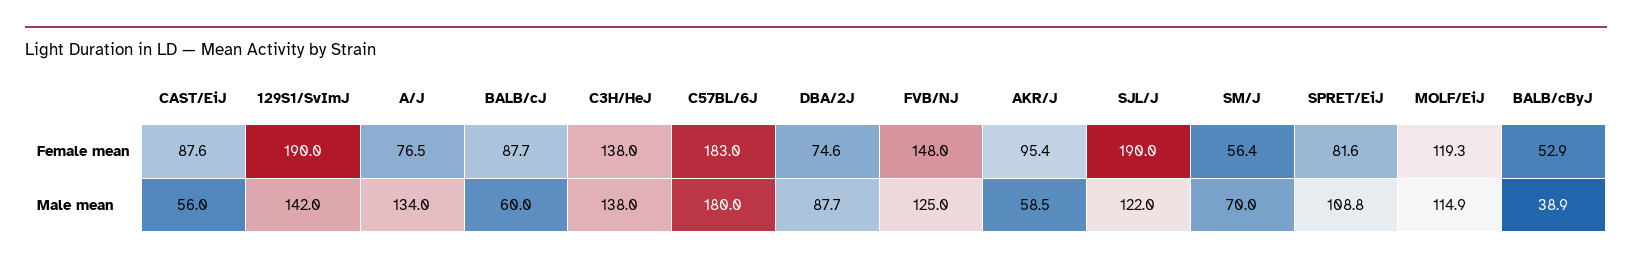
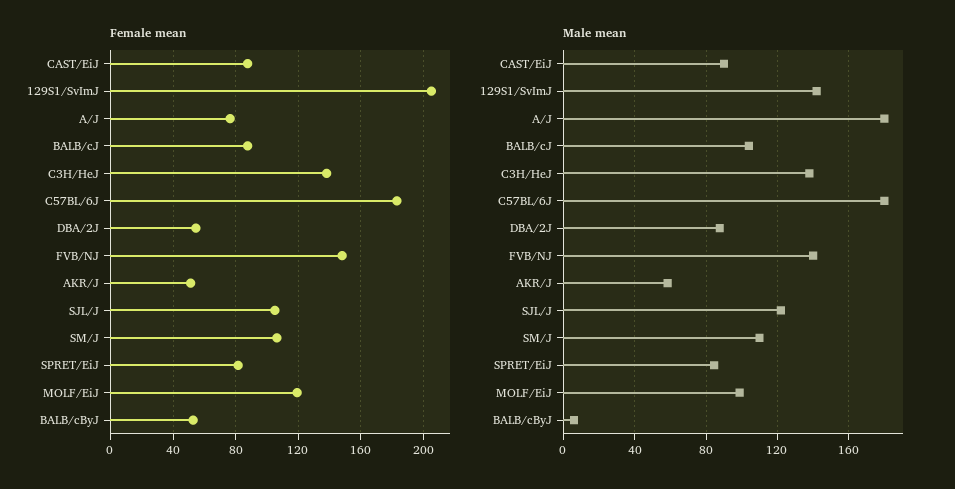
  {
    "Female mean": {
      "CAST/EiJ": 87.6,
-     "129S1/SvImJ": 190,
+     "129S1/SvImJ": 205,
      "A/J": 76.5,
      "BALB/cJ": 87.7,
      "C3H/HeJ": 138,
      "C57BL/6J": 183,
-     "DBA/2J": 74.6,
+     "DBA/2J": 55,
      "FVB/NJ": 148,
-     "AKR/J": 95.4,
+     "AKR/J": 50,
-     "SJL/J": 190,
+     "SJL/J": 105,
-     "SM/J": 56.4,
+     "SM/J": 105,
      "SPRET/EiJ": 81.6,
      "MOLF/EiJ": 119.3,
      "BALB/cByJ": 52.9
    },
    "Male mean": {
-     "CAST/EiJ": 56,
+     "CAST/EiJ": 90,
      "129S1/SvImJ": 142,
-     "A/J": 134,
+     "A/J": 180,
-     "BALB/cJ": 60,
+     "BALB/cJ": 105,
      "C3H/HeJ": 138,
      "C57BL/6J": 180,
      "DBA/2J": 87.7,
-     "FVB/NJ": 125,
+     "FVB/NJ": 140,
      "AKR/J": 58.5,
      "SJL/J": 122,
-     "SM/J": 70,
+     "SM/J": 110,
-     "SPRET/EiJ": 108.8,
+     "SPRET/EiJ": 85,
-     "MOLF/EiJ": 114.9,
+     "MOLF/EiJ": 100,
-     "BALB/cByJ": 38.9
+     "BALB/cByJ": 5
    }
  }

